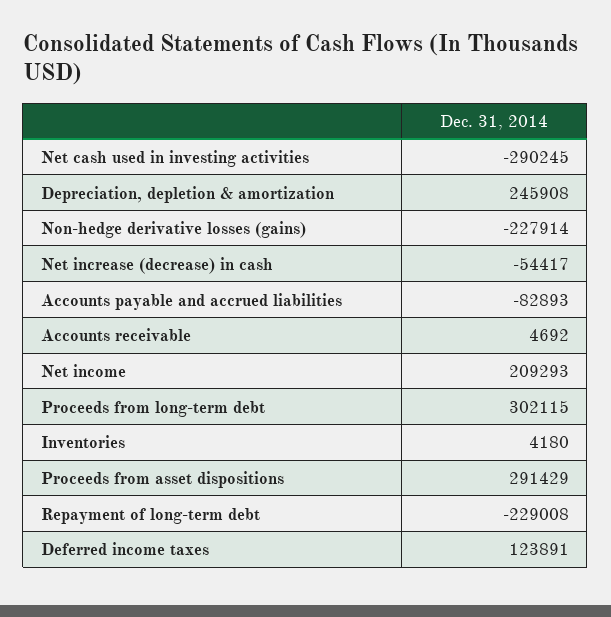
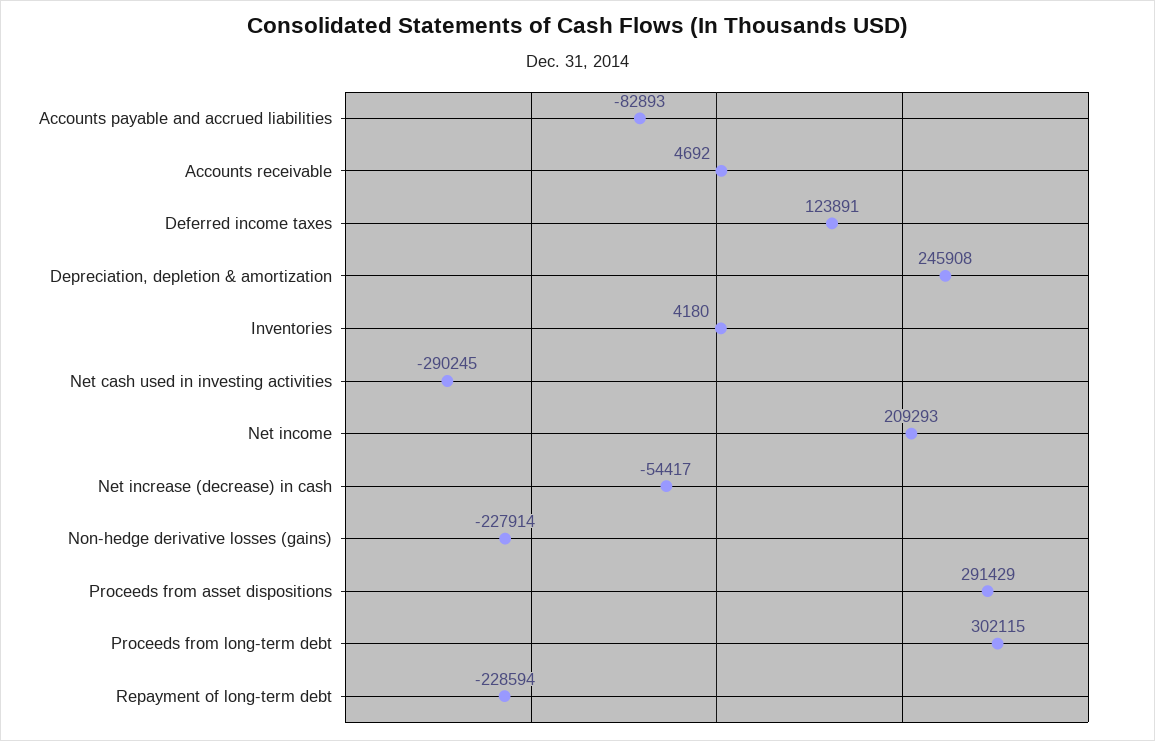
  {
    "Net cash used in investing activities": -290245,
    "Depreciation, depletion & amortization": 245908,
    "Non-hedge derivative losses (gains)": -227914,
    "Net increase (decrease) in cash": -54417,
    "Accounts payable and accrued liabilities": -82893,
    "Accounts receivable": 4692,
    "Net income": 209293,
    "Proceeds from long-term debt": 302115,
    "Inventories": 4180,
    "Proceeds from asset dispositions": 291429,
-   "Repayment of long-term debt": -229008,
+   "Repayment of long-term debt": -228594,
    "Deferred income taxes": 123891
  }

